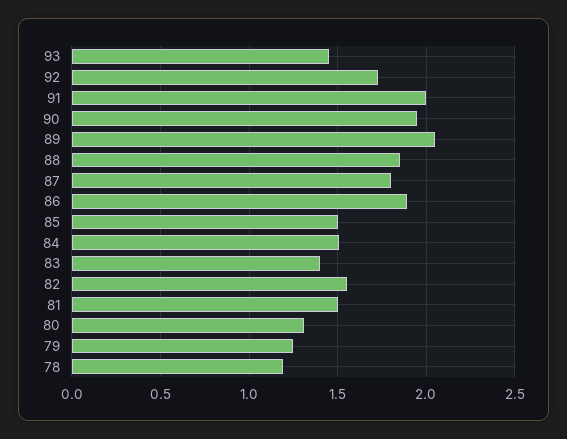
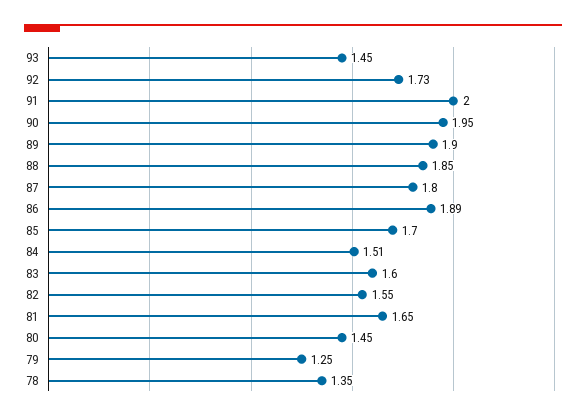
  {
    "93": 1.45,
    "92": 1.73,
    "91": 2,
    "90": 1.95,
-   "89": 2.05,
+   "89": 1.9,
    "88": 1.85,
    "87": 1.8,
    "86": 1.89,
-   "85": 1.5,
+   "85": 1.7,
    "84": 1.51,
-   "83": 1.4,
+   "83": 1.6,
    "82": 1.55,
-   "81": 1.5,
+   "81": 1.65,
-   "80": 1.3,
+   "80": 1.45,
    "79": 1.25,
-   "78": 1.2
+   "78": 1.35
  }

